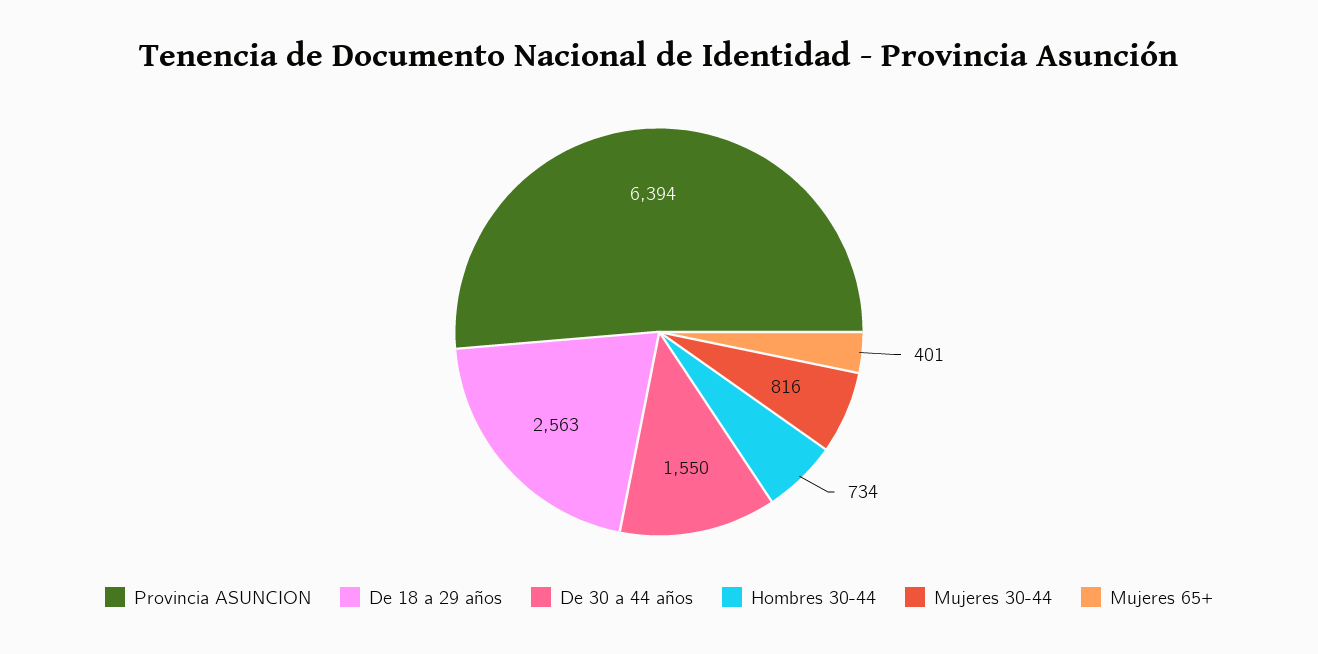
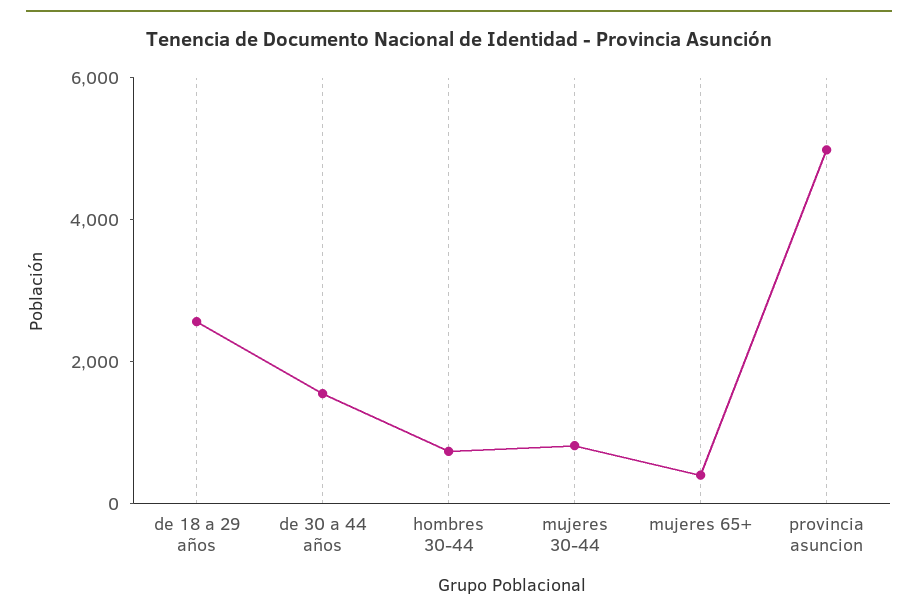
  {
-   "Provincia ASUNCION": 6394,
+   "Provincia ASUNCION": 5000,
    "De 18 a 29 años": 2563,
    "De 30 a 44 años": 1550,
    "Hombres 30-44": 734,
    "Mujeres 30-44": 816,
    "Mujeres 65+": 401
  }

